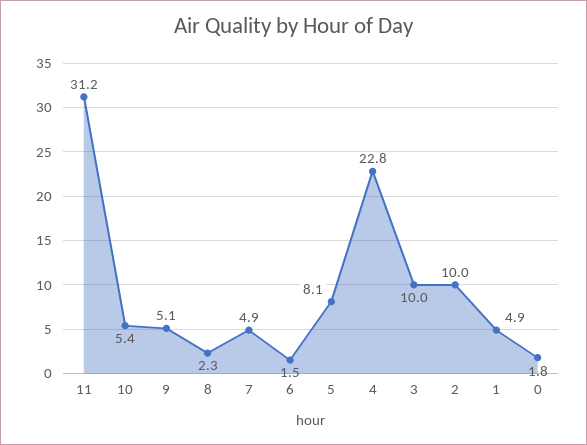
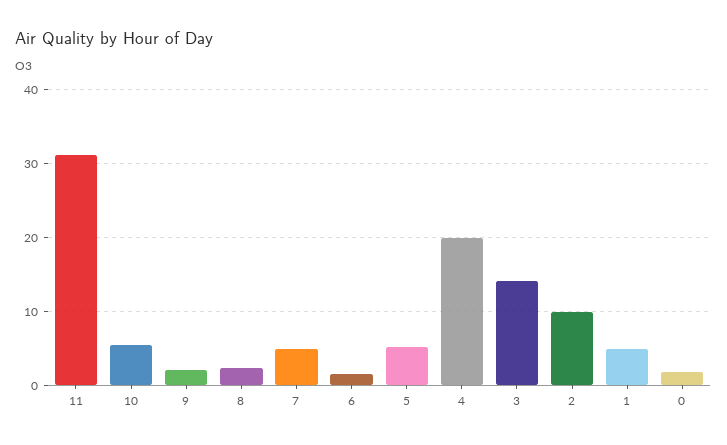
  {
    "11": 31.2,
    "10": 5.4,
-   "9": 5.1,
+   "9": 2,
    "8": 2.3,
    "7": 4.9,
    "6": 1.5,
-   "5": 8.1,
+   "5": 5,
-   "4": 22.8,
+   "4": 20,
-   "3": 10,
+   "3": 14,
    "2": 10,
    "1": 4.9,
    "0": 1.8
  }

